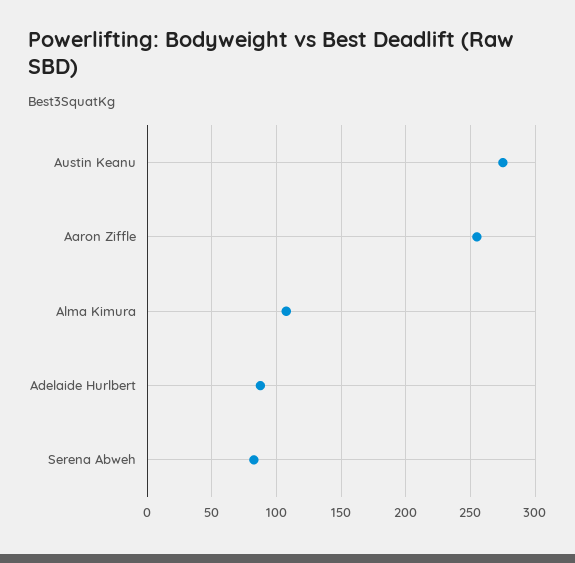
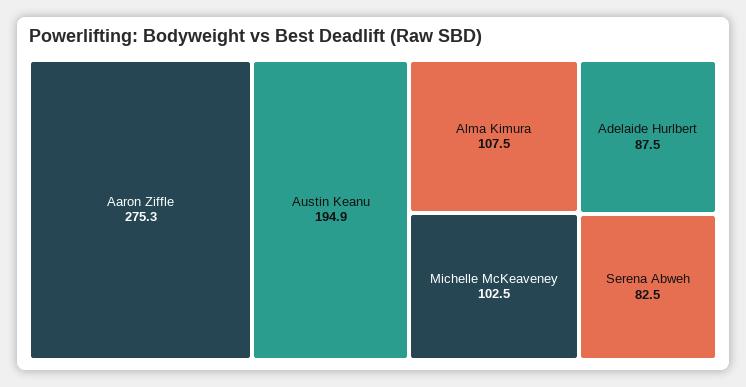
  {
-   "Austin Keanu": 275,
+   "Austin Keanu": 194.9,
-   "Aaron Ziffle": 255,
+   "Aaron Ziffle": 275.3,
    "Alma Kimura": 107.5,
    "Adelaide Hurlbert": 87.5,
-   "Serena Abweh": 82.5
+   "Serena Abweh": 82.5,
+   "Michelle McKeaveney": 102.5
  }

